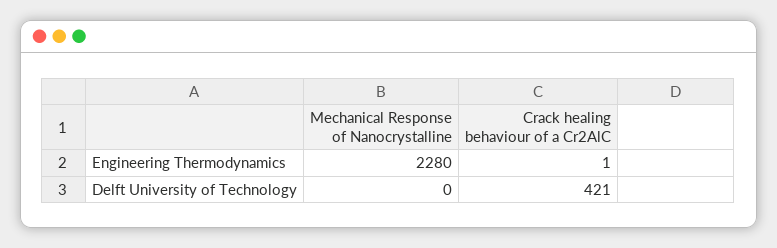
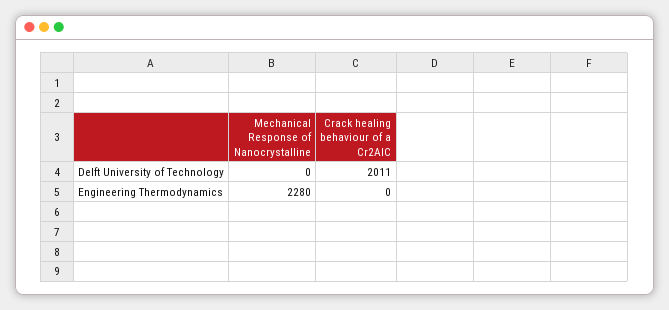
  {
    "Mechanical Response of Nanocrystalline": {
      "Engineering Thermodynamics": 2280,
      "Delft University of Technology": 0
    },
    "Crack healing behaviour of a Cr2AlC": {
-     "Engineering Thermodynamics": 1,
+     "Engineering Thermodynamics": 0,
-     "Delft University of Technology": 421
+     "Delft University of Technology": 2011
    }
  }

